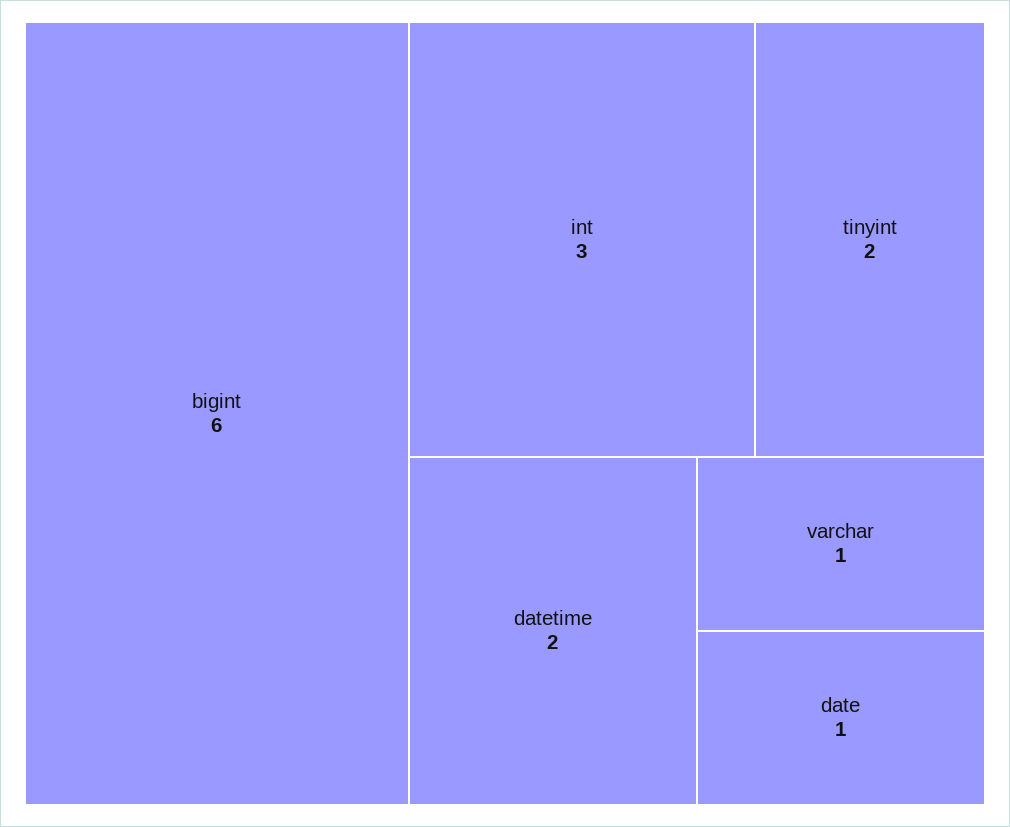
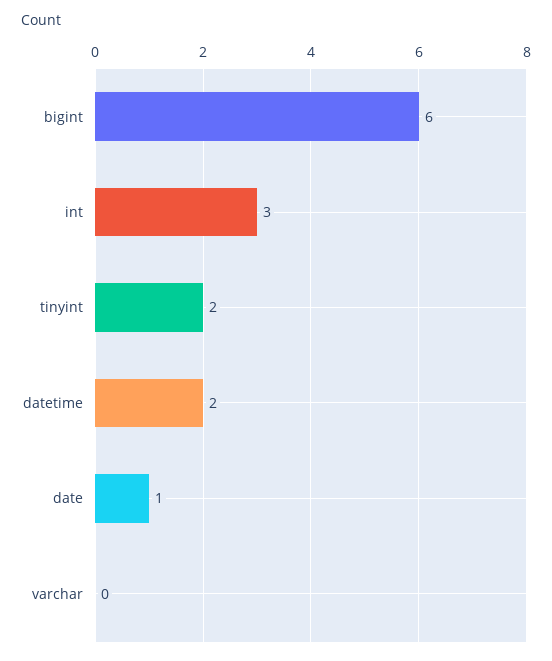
  {
    "bigint": 6,
    "int": 3,
    "tinyint": 2,
    "datetime": 2,
-   "varchar": 1,
+   "varchar": 0,
    "date": 1
  }

